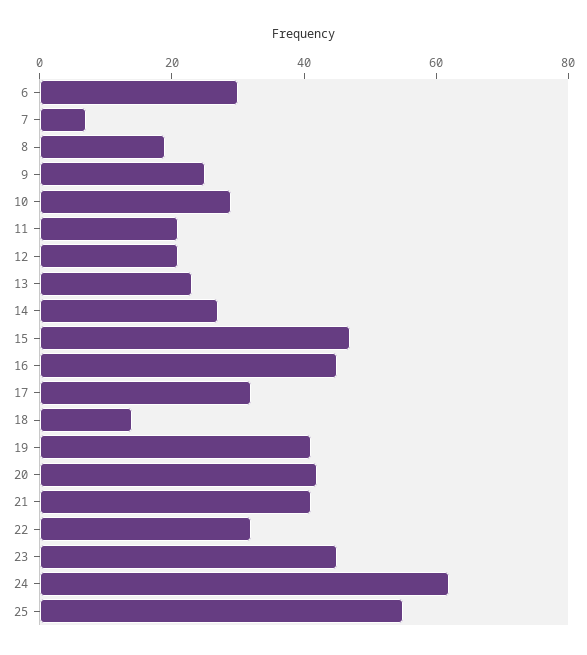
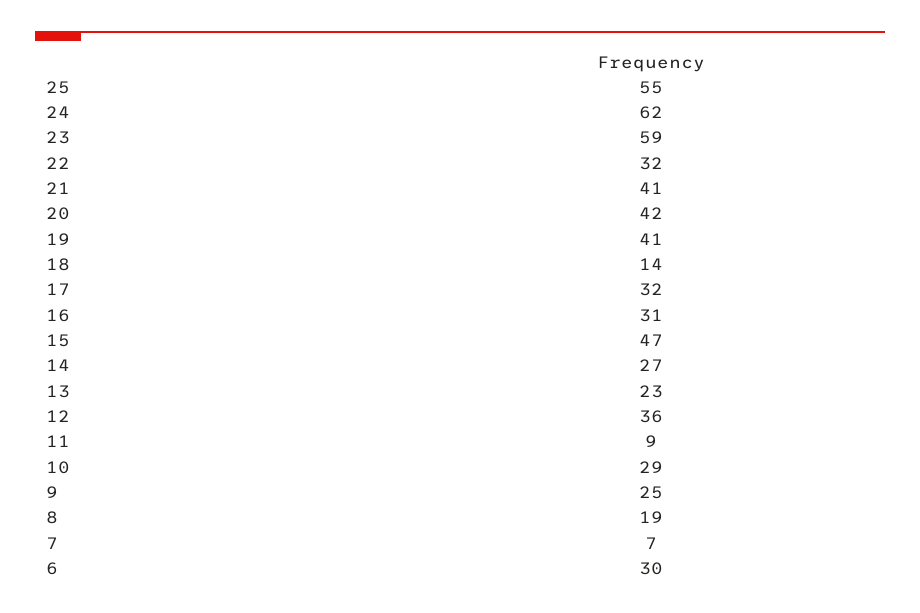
  {
    "6": 30,
    "7": 7,
    "8": 19,
    "9": 25,
    "10": 29,
-   "11": 20,
+   "11": 9,
-   "12": 20,
+   "12": 36,
    "13": 23,
    "14": 27,
    "15": 47,
-   "16": 45,
+   "16": 31,
    "17": 32,
    "18": 14,
    "19": 41,
    "20": 42,
    "21": 41,
    "22": 32,
-   "23": 45,
+   "23": 59,
    "24": 62,
    "25": 55
  }

